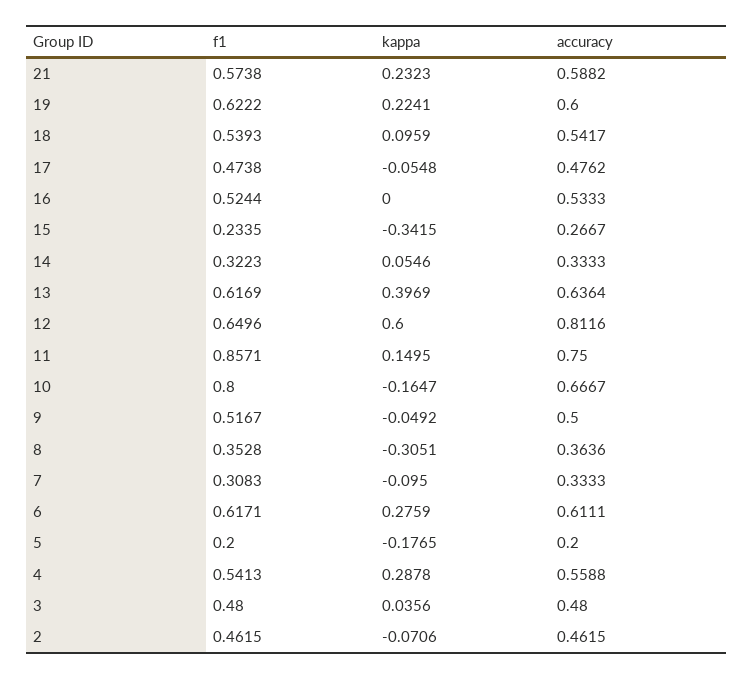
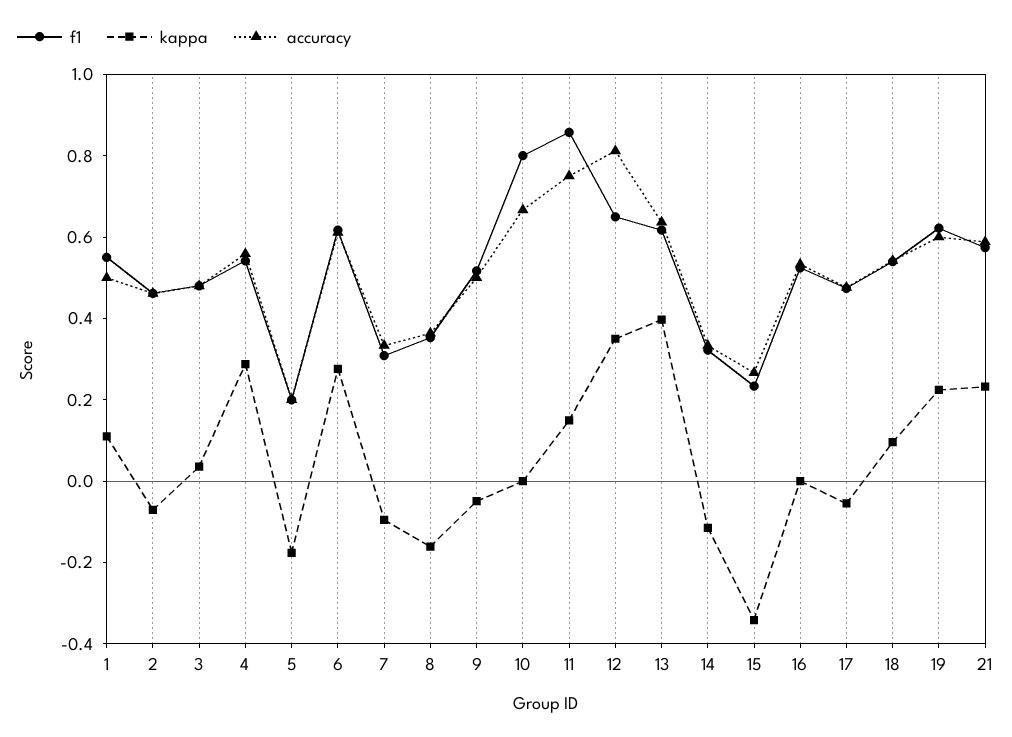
  {
    "f1": {
      "21": 0.5738,
      "19": 0.6222,
      "18": 0.5393,
      "17": 0.4738,
      "16": 0.5244,
      "15": 0.2335,
      "14": 0.3223,
      "13": 0.6169,
      "12": 0.6496,
      "11": 0.8571,
      "10": 0.8,
      "9": 0.5167,
      "8": 0.3528,
      "7": 0.3083,
      "6": 0.6171,
      "5": 0.2,
      "4": 0.5413,
      "3": 0.48,
-     "2": 0.4615
+     "2": 0.4615,
+     "1": 0.55
    },
    "kappa": {
      "21": 0.2323,
      "19": 0.2241,
      "18": 0.0959,
      "17": -0.0548,
      "16": 0,
      "15": -0.3415,
-     "14": 0.0546,
+     "14": -0.1,
      "13": 0.3969,
-     "12": 0.6,
+     "12": 0.35,
      "11": 0.1495,
-     "10": -0.1647,
+     "10": 0,
      "9": -0.0492,
-     "8": -0.3051,
+     "8": -0.15,
      "7": -0.095,
      "6": 0.2759,
      "5": -0.1765,
      "4": 0.2878,
      "3": 0.0356,
-     "2": -0.0706
+     "2": -0.0706,
+     "1": 0.1
    },
    "accuracy": {
      "21": 0.5882,
      "19": 0.6,
      "18": 0.5417,
      "17": 0.4762,
      "16": 0.5333,
      "15": 0.2667,
      "14": 0.3333,
      "13": 0.6364,
      "12": 0.8116,
      "11": 0.75,
      "10": 0.6667,
      "9": 0.5,
      "8": 0.3636,
      "7": 0.3333,
      "6": 0.6111,
      "5": 0.2,
      "4": 0.5588,
      "3": 0.48,
-     "2": 0.4615
+     "2": 0.4615,
+     "1": 0.5
    }
  }

